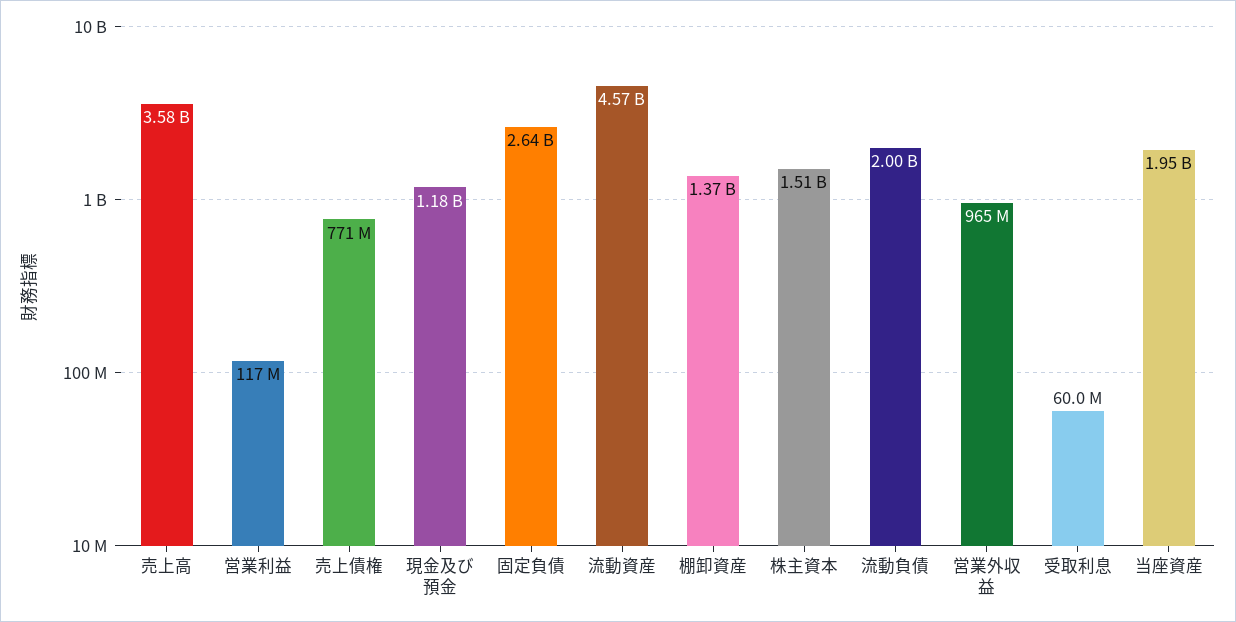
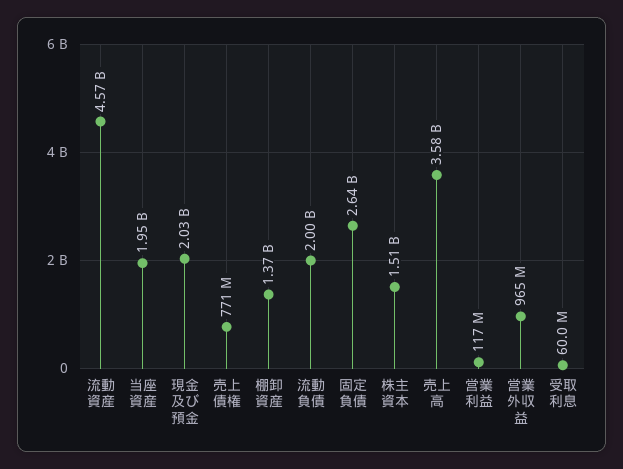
  {
    "売上高": 3580000000,
    "営業利益": 117000000,
    "売上債権": 771000000,
-   "現金及び預金": 1180000000,
+   "現金及び預金": 2030000000,
    "固定負債": 2640000000,
    "流動資産": 4570000000,
    "棚卸資産": 1370000000,
    "株主資本": 1510000000,
    "流動負債": 2000000000,
    "営業外収益": 965000000,
    "受取利息": 60000000,
    "当座資産": 1950000000
  }

